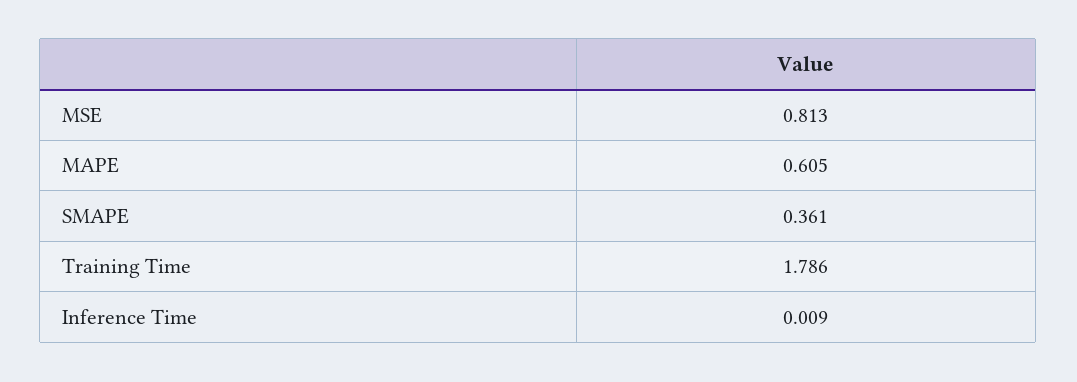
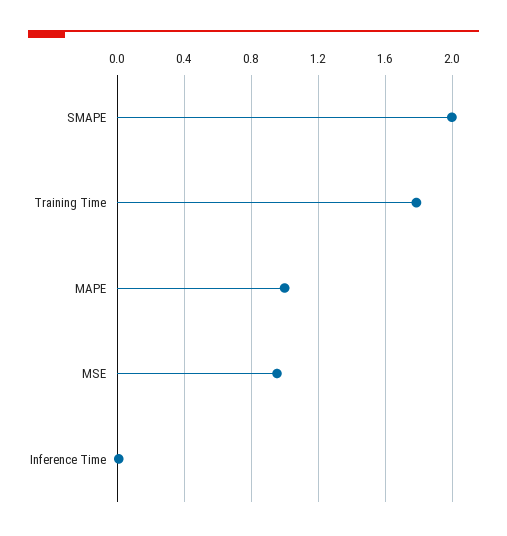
  {
-   "MSE": 0.813,
+   "MSE": 0.95,
-   "MAPE": 0.605,
+   "MAPE": 1,
-   "SMAPE": 0.361,
+   "SMAPE": 2,
    "Training Time": 1.786,
    "Inference Time": 0.009
  }

